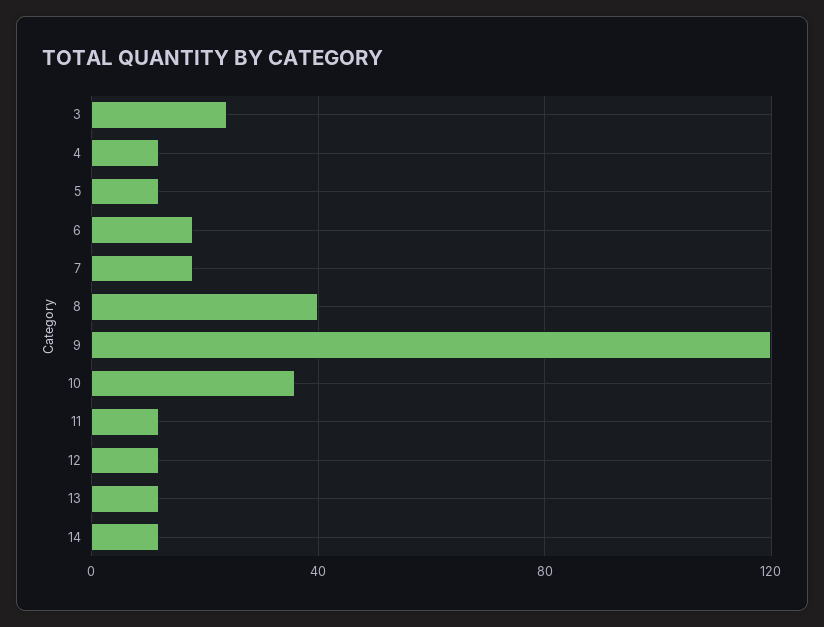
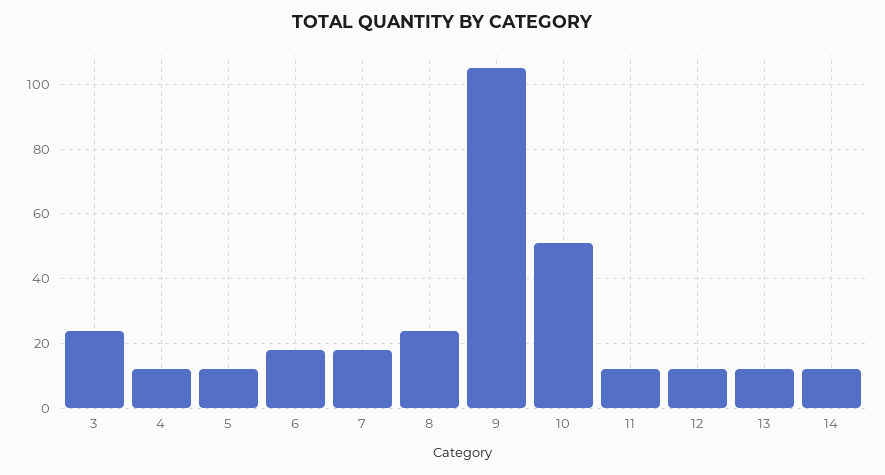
  {
    "3": 25,
    "4": 10,
    "5": 10,
    "6": 20,
    "7": 20,
-   "8": 40,
+   "8": 25,
-   "9": 120,
+   "9": 105,
-   "10": 35,
+   "10": 50,
    "11": 10,
    "12": 10,
    "13": 10,
    "14": 10
  }

